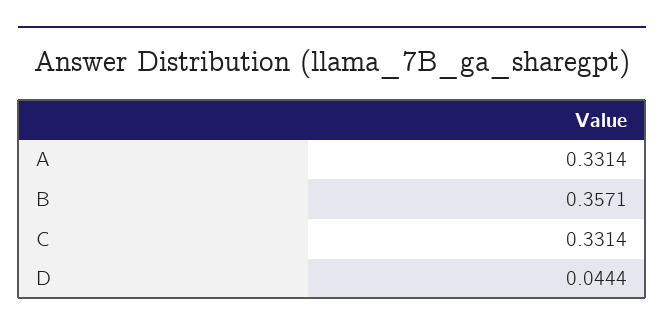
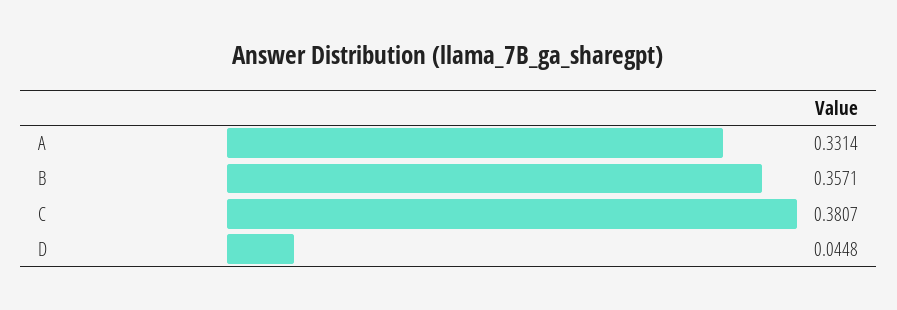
  {
    "A": 0.3314,
    "B": 0.3571,
-   "C": 0.3314,
+   "C": 0.3807,
-   "D": 0.0444
+   "D": 0.0448
  }

